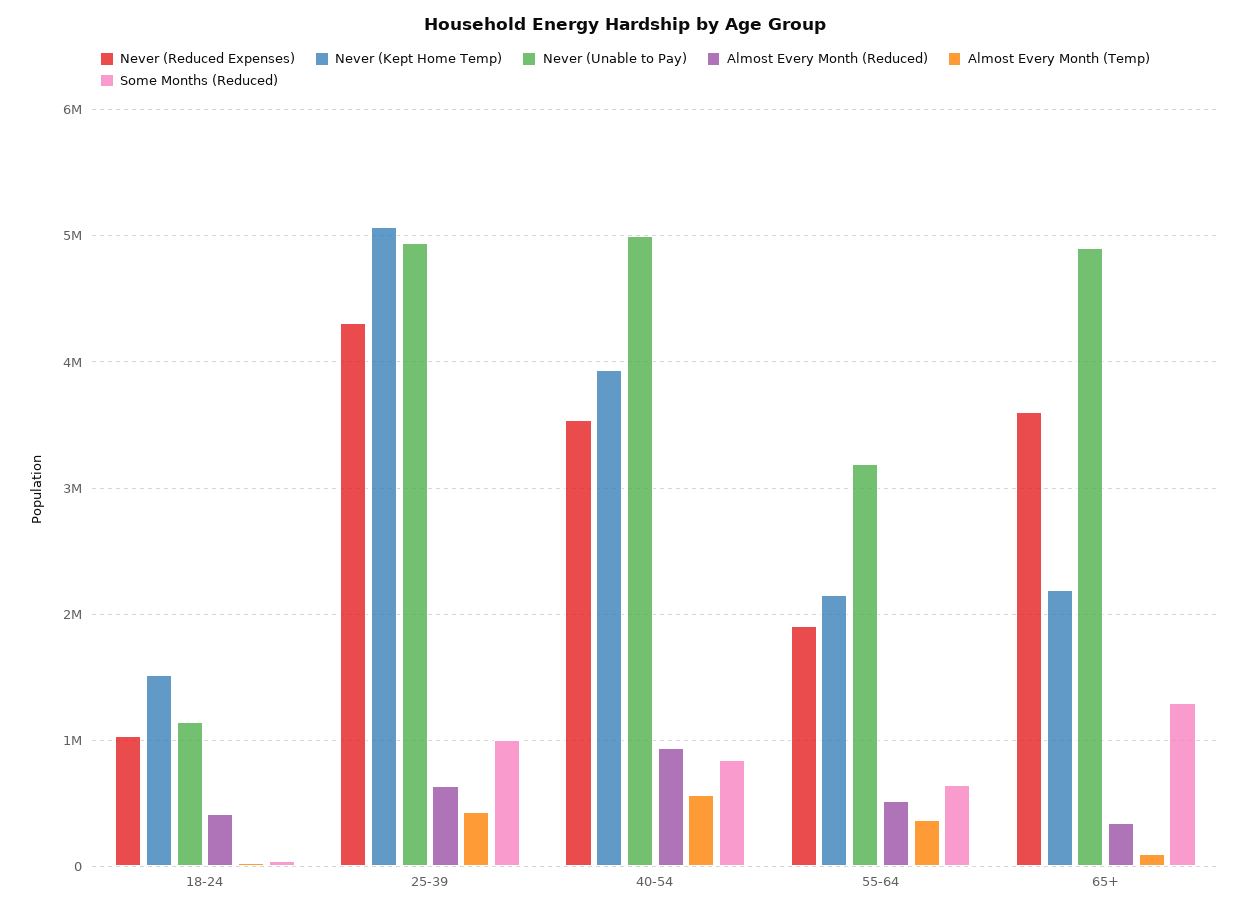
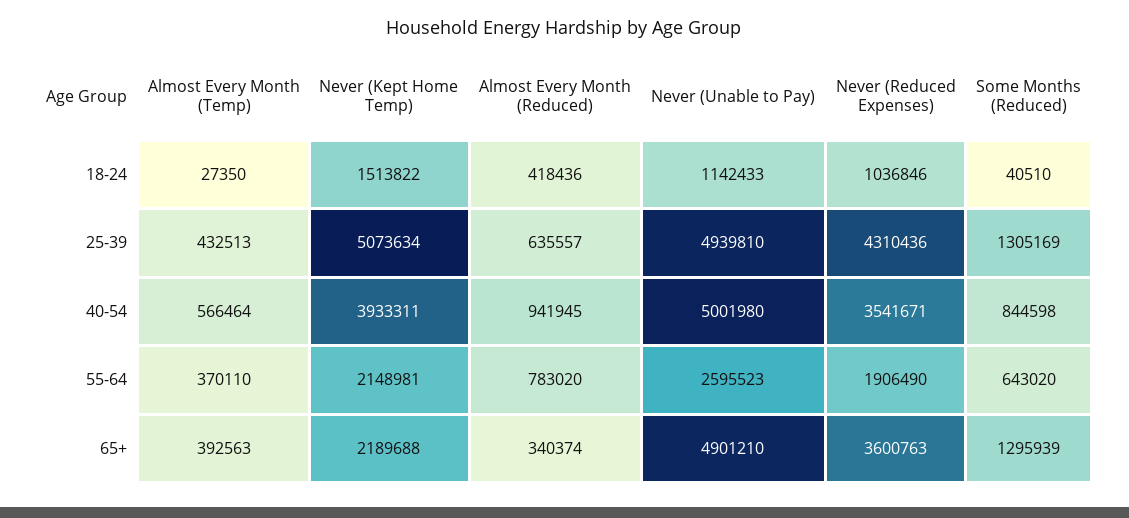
  {
    "Never (Reduced Expenses)": {
      "18-24": 1036846,
      "25-39": 4310436,
      "40-54": 3541671,
      "55-64": 1906490,
      "65+": 3600763
    },
    "Never (Kept Home Temp)": {
      "18-24": 1513822,
      "25-39": 5073634,
      "40-54": 3933311,
      "55-64": 2148981,
      "65+": 2189688
    },
    "Never (Unable to Pay)": {
      "18-24": 1142433,
      "25-39": 4939810,
      "40-54": 5001980,
-     "55-64": 3200000,
+     "55-64": 2595523,
      "65+": 4901210
    },
    "Almost Every Month (Reduced)": {
      "18-24": 418436,
      "25-39": 635557,
      "40-54": 941945,
-     "55-64": 500000,
+     "55-64": 783020,
      "65+": 340374
    },
    "Almost Every Month (Temp)": {
      "18-24": 27350,
      "25-39": 432513,
      "40-54": 566464,
      "55-64": 370110,
-     "65+": 100000
+     "65+": 392563
    },
    "Some Months (Reduced)": {
      "18-24": 40510,
-     "25-39": 1000000,
+     "25-39": 1305169,
      "40-54": 844598,
      "55-64": 643020,
      "65+": 1295939
    }
  }

